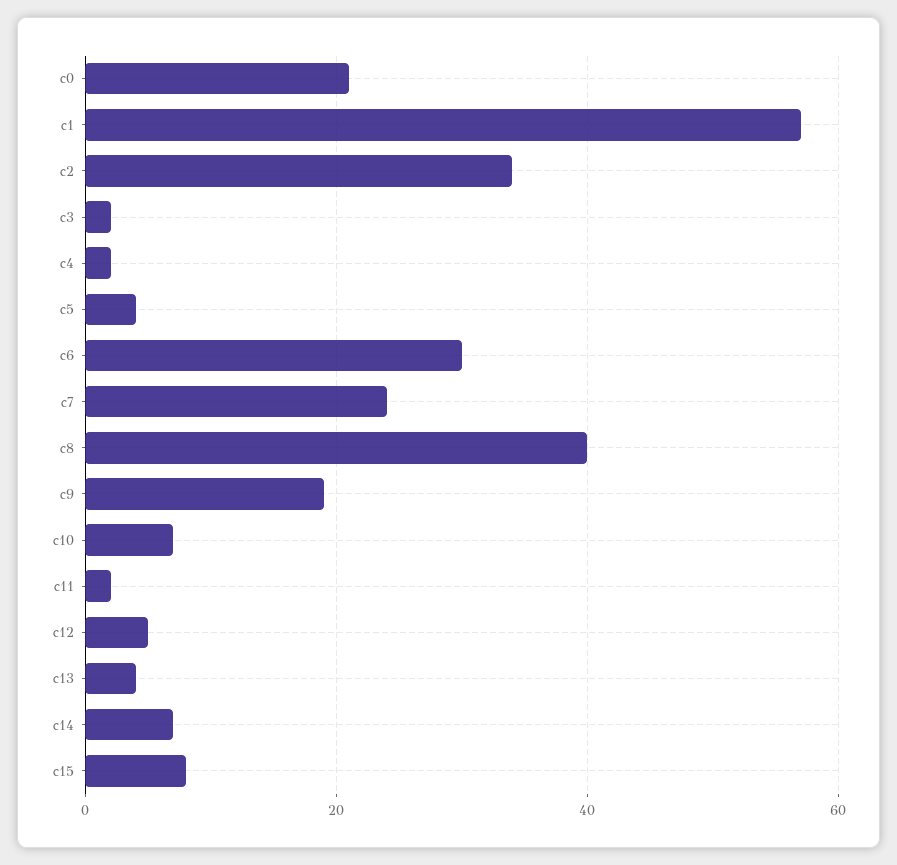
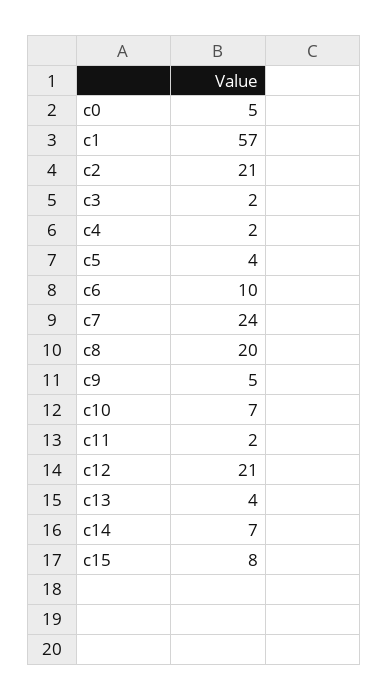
  {
-   "c0": 20,
+   "c0": 5,
    "c1": 57,
-   "c2": 35,
+   "c2": 21,
    "c3": 2,
    "c4": 2,
    "c5": 4,
-   "c6": 30,
+   "c6": 10,
    "c7": 24,
-   "c8": 40,
+   "c8": 20,
-   "c9": 20,
+   "c9": 5,
    "c10": 7,
    "c11": 2,
-   "c12": 5,
+   "c12": 21,
    "c13": 4,
    "c14": 7,
    "c15": 8
  }

